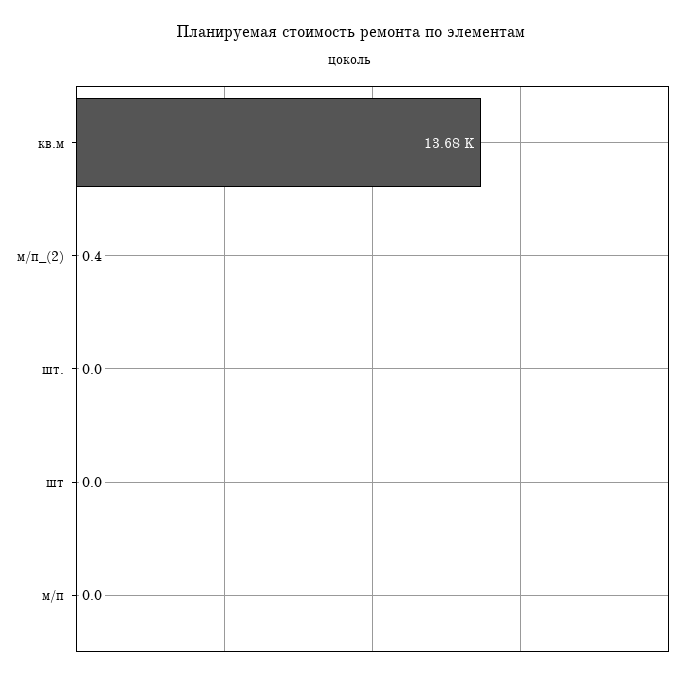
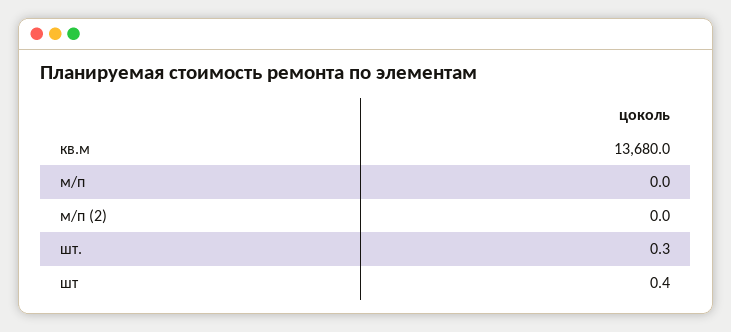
  {
    "кв.м": 13680,
-   "м/п_(2)": 0.4,
+   "м/п_(2)": 0,
-   "шт.": 0,
+   "шт.": 0.3,
-   "шт": 0,
+   "шт": 0.4,
    "м/п": 0
  }

